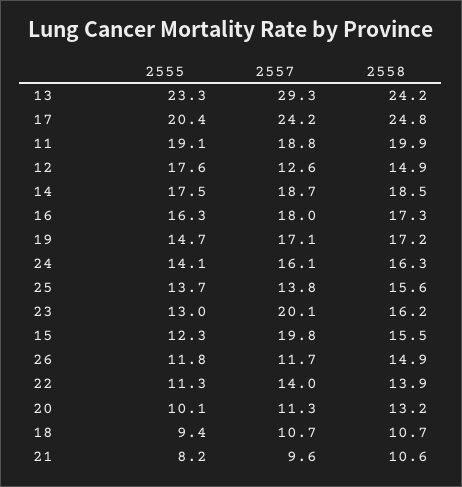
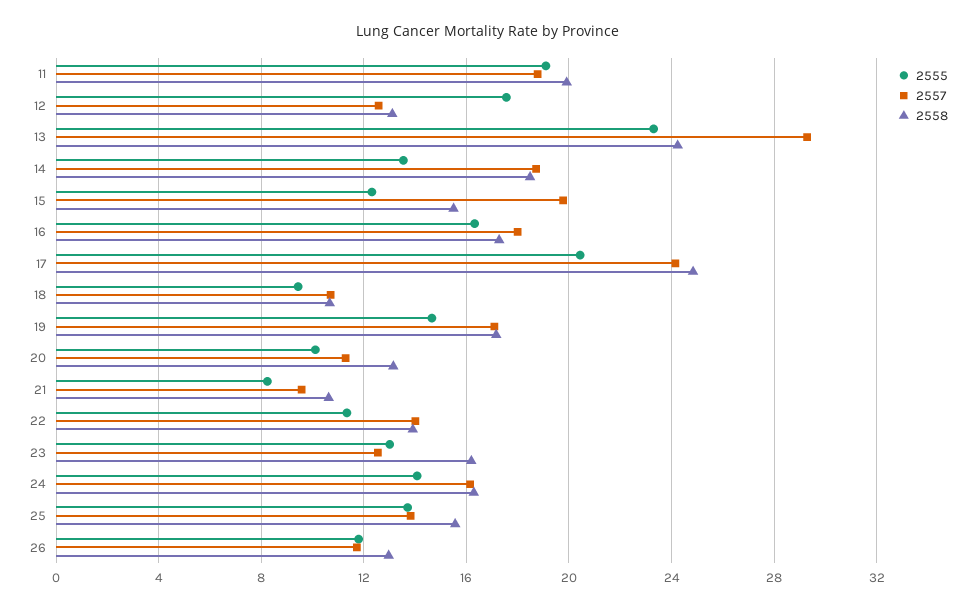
  {
    "2555": {
      "13": 23.3,
      "17": 20.4,
      "11": 19.1,
      "12": 17.6,
-     "14": 17.5,
+     "14": 13.5,
      "16": 16.3,
      "19": 14.7,
      "24": 14.1,
      "25": 13.7,
      "23": 13,
      "15": 12.3,
      "26": 11.8,
      "22": 11.3,
      "20": 10.1,
      "18": 9.4,
      "21": 8.2
    },
    "2557": {
      "13": 29.3,
      "17": 24.2,
      "11": 18.8,
      "12": 12.6,
      "14": 18.7,
      "16": 18,
      "19": 17.1,
      "24": 16.1,
      "25": 13.8,
-     "23": 20.1,
+     "23": 12.5,
      "15": 19.8,
      "26": 11.7,
      "22": 14,
      "20": 11.3,
      "18": 10.7,
      "21": 9.6
    },
    "2558": {
      "13": 24.2,
      "17": 24.8,
      "11": 19.9,
-     "12": 14.9,
+     "12": 13,
      "14": 18.5,
      "16": 17.3,
      "19": 17.2,
      "24": 16.3,
      "25": 15.6,
      "23": 16.2,
      "15": 15.5,
-     "26": 14.9,
+     "26": 13,
      "22": 13.9,
      "20": 13.2,
      "18": 10.7,
      "21": 10.6
    }
  }

